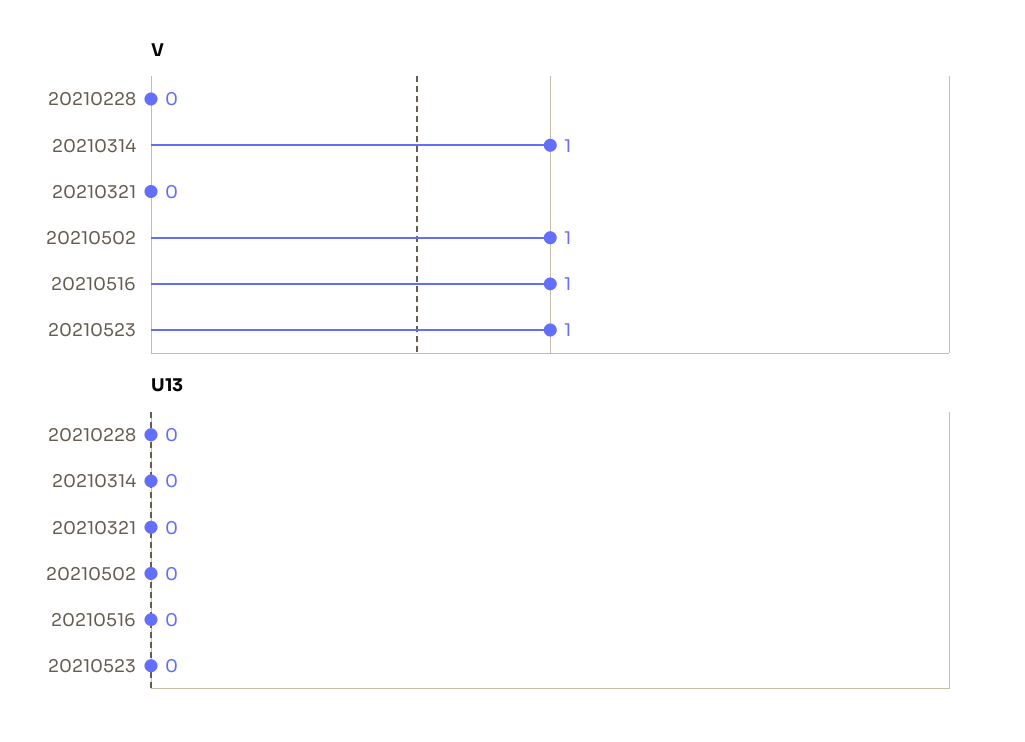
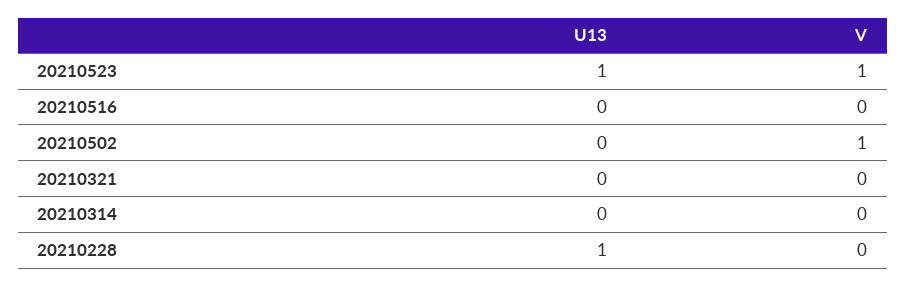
  {
    "V": {
      "20210228": 0,
-     "20210314": 1,
+     "20210314": 0,
      "20210321": 0,
      "20210502": 1,
-     "20210516": 1,
+     "20210516": 0,
      "20210523": 1
    },
    "U13": {
-     "20210228": 0,
+     "20210228": 1,
      "20210314": 0,
      "20210321": 0,
      "20210502": 0,
      "20210516": 0,
-     "20210523": 0
+     "20210523": 1
    }
  }

